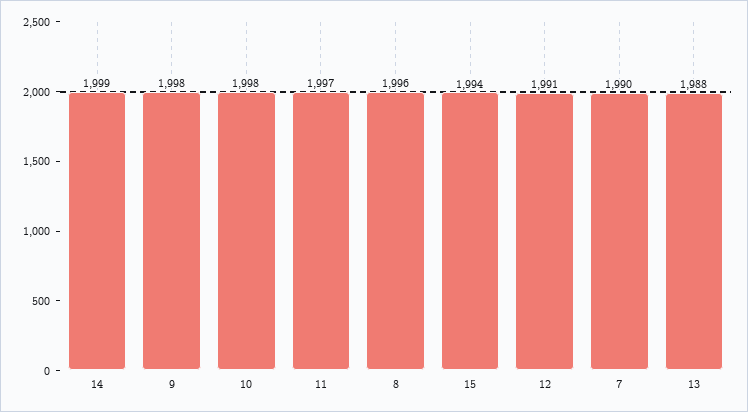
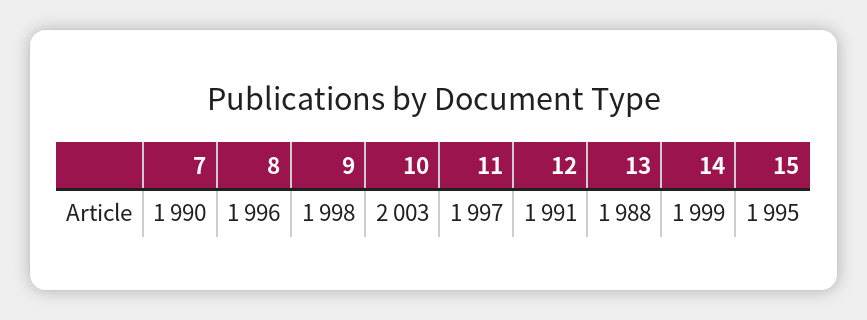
  {
    "14": 1999,
    "9": 1998,
-   "10": 1998,
+   "10": 2003,
    "11": 1997,
    "8": 1996,
-   "15": 1994,
+   "15": 1995,
    "12": 1991,
    "7": 1990,
    "13": 1988
  }

